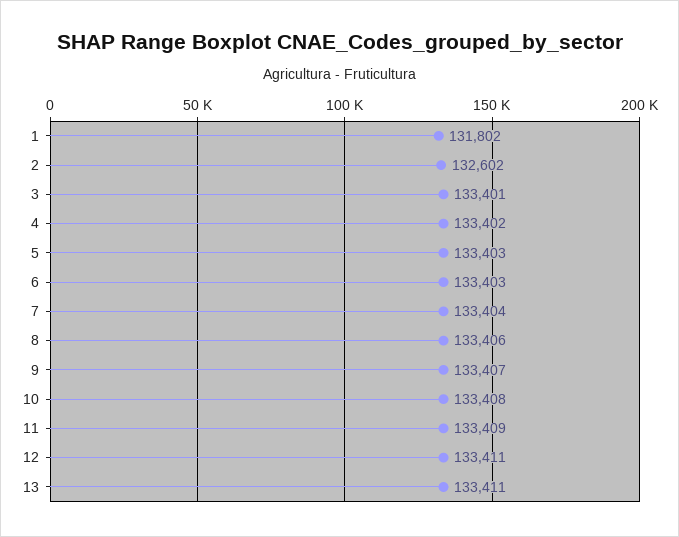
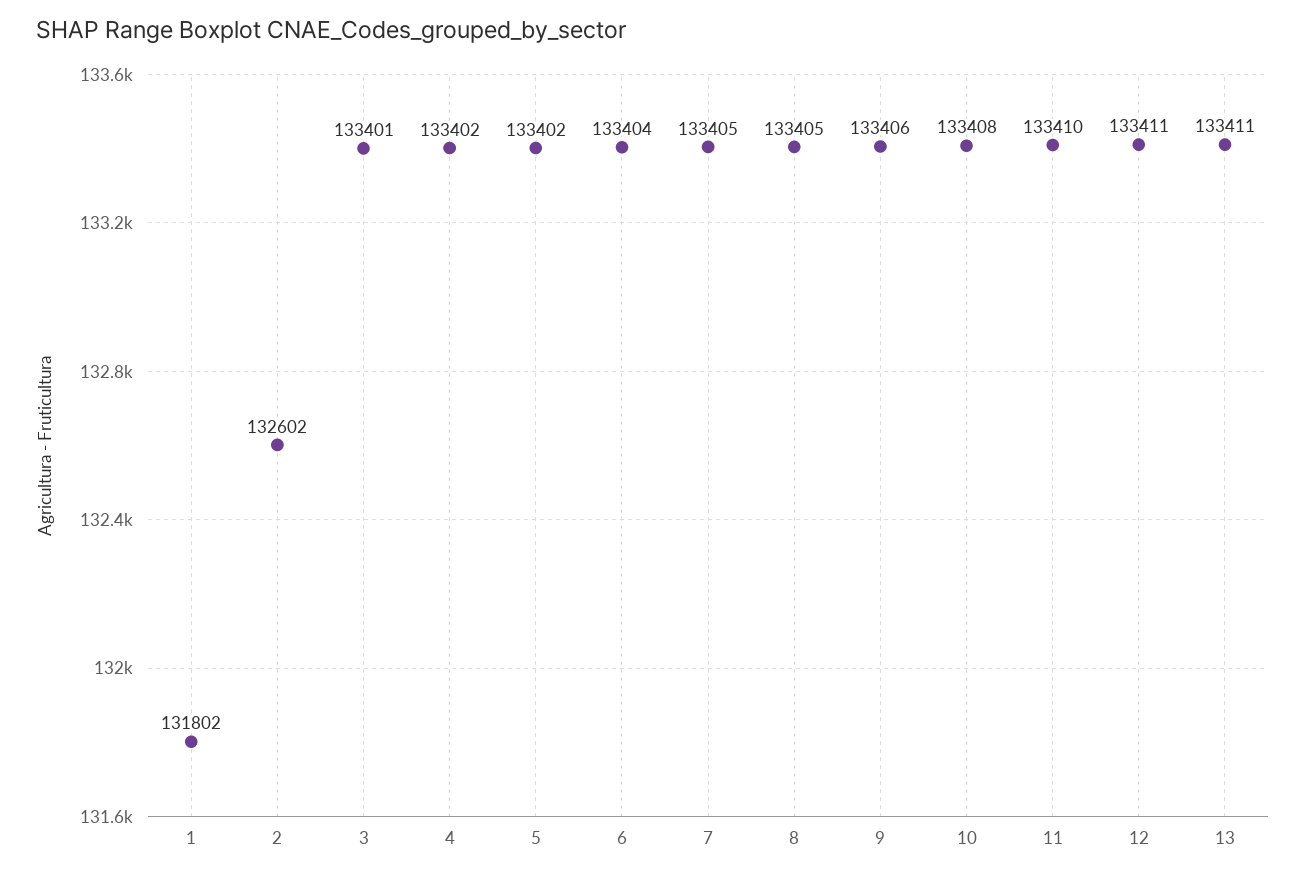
  {
    "1": 131802,
    "2": 132602,
    "3": 133401,
    "4": 133402,
-   "5": 133403,
+   "5": 133402,
-   "6": 133403,
+   "6": 133404,
-   "7": 133404,
+   "7": 133405,
-   "8": 133406,
+   "8": 133405,
-   "9": 133407,
+   "9": 133406,
    "10": 133408,
-   "11": 133409,
+   "11": 133410,
    "12": 133411,
    "13": 133411
  }

